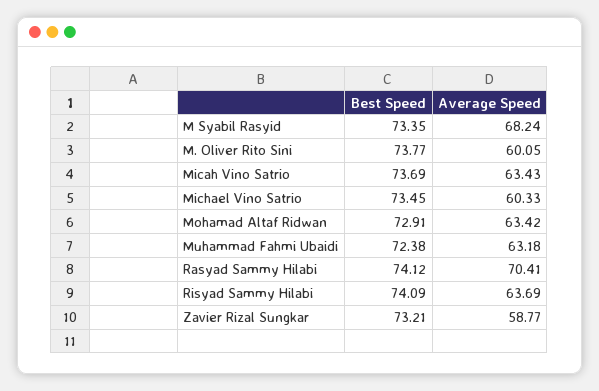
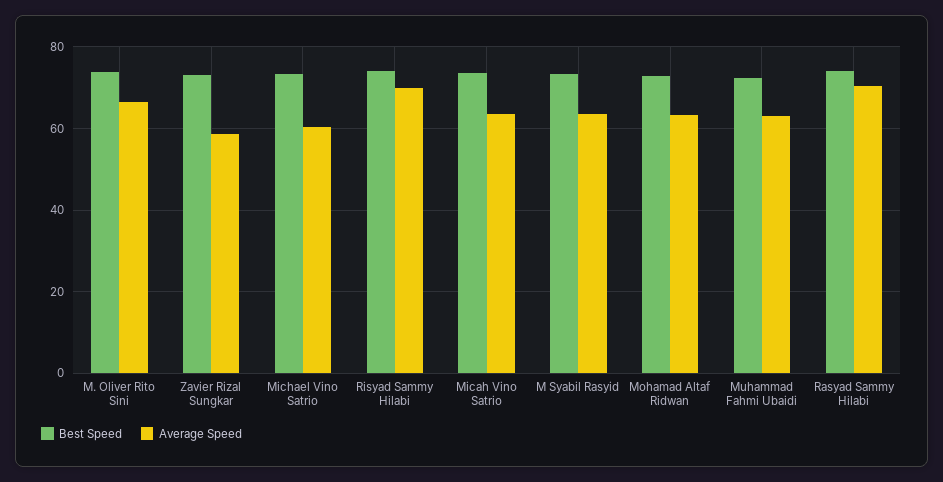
  {
    "Best Speed": {
      "M Syabil Rasyid": 73.35,
      "M. Oliver Rito Sini": 73.77,
      "Micah Vino Satrio": 73.69,
      "Michael Vino Satrio": 73.45,
      "Mohamad Altaf Ridwan": 72.91,
      "Muhammad Fahmi Ubaidi": 72.38,
      "Rasyad Sammy Hilabi": 74.12,
      "Risyad Sammy Hilabi": 74.09,
      "Zavier Rizal Sungkar": 73.21
    },
    "Average Speed": {
-     "M Syabil Rasyid": 68.24,
+     "M Syabil Rasyid": 64,
-     "M. Oliver Rito Sini": 60.05,
+     "M. Oliver Rito Sini": 66,
      "Micah Vino Satrio": 63.43,
      "Michael Vino Satrio": 60.33,
      "Mohamad Altaf Ridwan": 63.42,
      "Muhammad Fahmi Ubaidi": 63.18,
      "Rasyad Sammy Hilabi": 70.41,
-     "Risyad Sammy Hilabi": 63.69,
+     "Risyad Sammy Hilabi": 70,
      "Zavier Rizal Sungkar": 58.77
    }
  }

